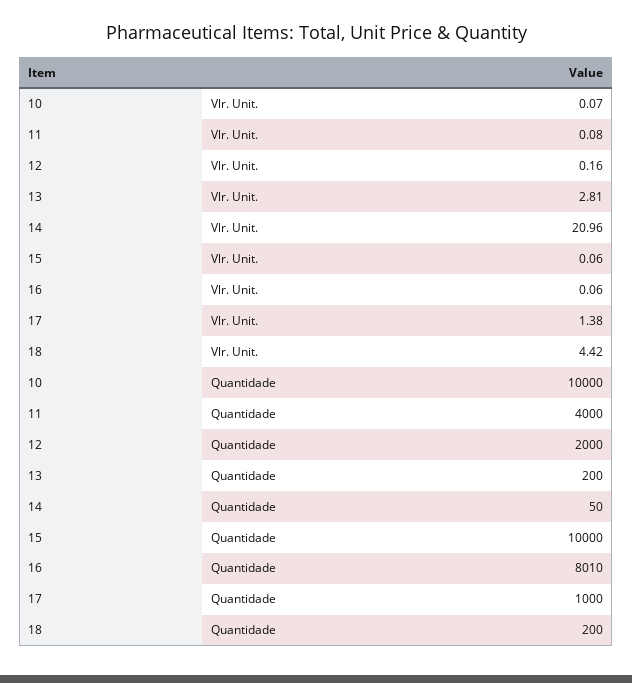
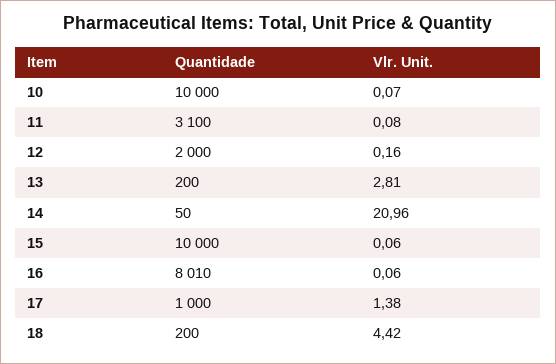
  {
    "10": {
      "Vlr. Unit.": 0.07,
      "Quantidade": 10000
    },
    "11": {
      "Vlr. Unit.": 0.08,
-     "Quantidade": 4000
+     "Quantidade": 3100
    },
    "12": {
      "Vlr. Unit.": 0.16,
      "Quantidade": 2000
    },
    "13": {
      "Vlr. Unit.": 2.81,
      "Quantidade": 200
    },
    "14": {
      "Vlr. Unit.": 20.96,
      "Quantidade": 50
    },
    "15": {
      "Vlr. Unit.": 0.06,
      "Quantidade": 10000
    },
    "16": {
      "Vlr. Unit.": 0.06,
      "Quantidade": 8010
    },
    "17": {
      "Vlr. Unit.": 1.38,
      "Quantidade": 1000
    },
    "18": {
      "Vlr. Unit.": 4.42,
      "Quantidade": 200
    }
  }

